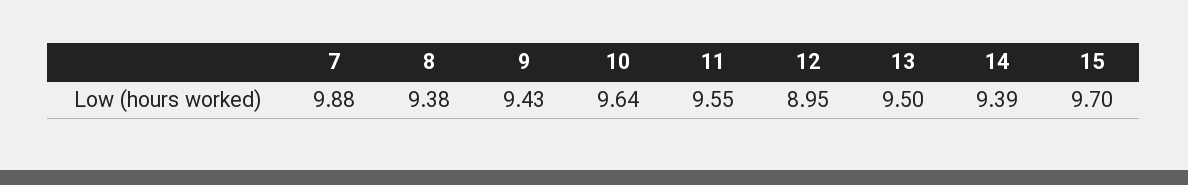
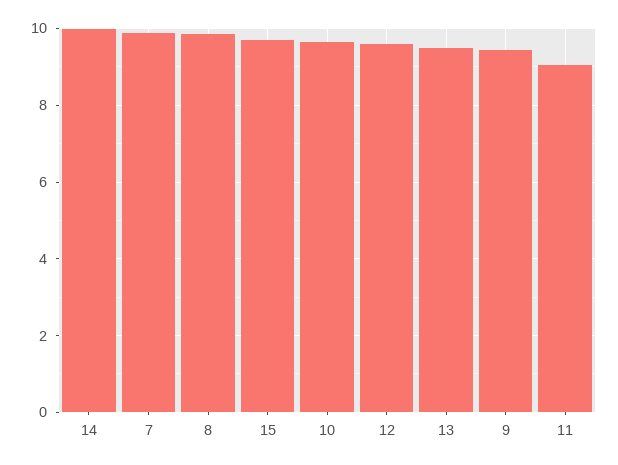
  {
    "7": 9.88,
-   "8": 9.38,
+   "8": 9.8,
    "9": 9.43,
    "10": 9.64,
-   "11": 9.55,
+   "11": 9,
-   "12": 8.95,
+   "12": 9.6,
    "13": 9.5,
-   "14": 9.39,
+   "14": 10,
    "15": 9.7
  }

